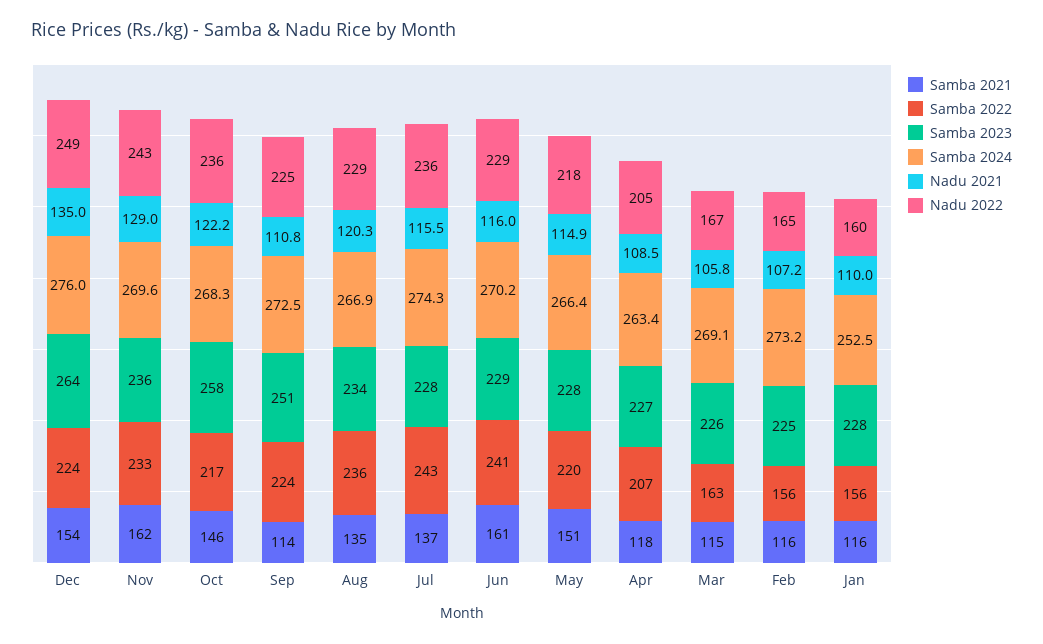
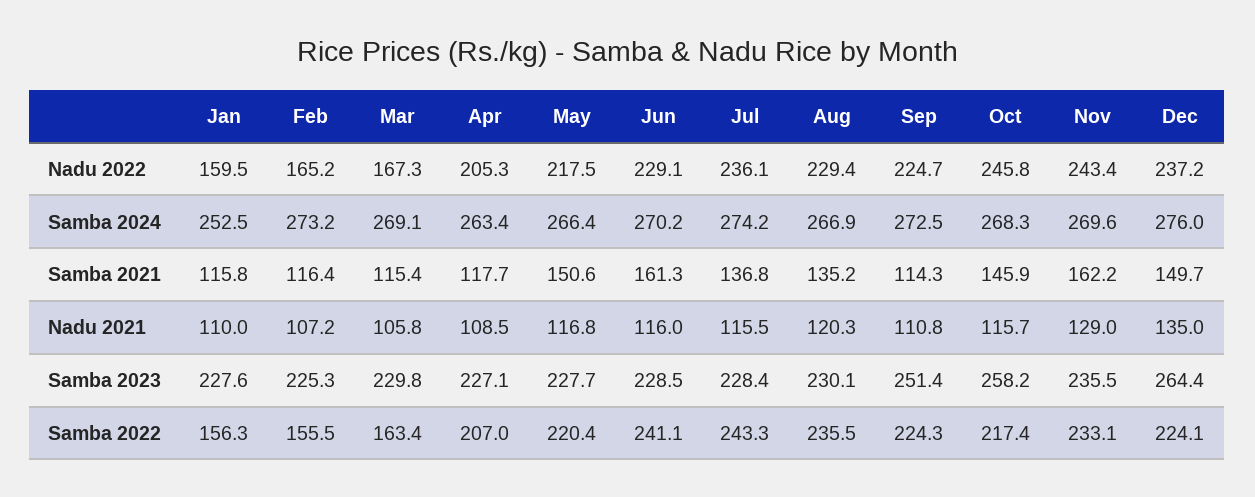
  {
    "Samba 2021": {
-     "Dec": 154,
+     "Dec": 149.7,
      "Nov": 162.2,
      "Oct": 145.9,
      "Sep": 114.3,
      "Aug": 135.2,
      "Jul": 136.8,
      "Jun": 161.3,
      "May": 150.6,
      "Apr": 117.7,
      "Mar": 115.4,
      "Feb": 116.4,
      "Jan": 115.8
    },
    "Samba 2022": {
      "Dec": 224.1,
      "Nov": 233.1,
      "Oct": 217.4,
      "Sep": 224.3,
      "Aug": 235.5,
      "Jul": 243.3,
      "Jun": 241.1,
      "May": 220.4,
      "Apr": 207,
      "Mar": 163.4,
      "Feb": 155.5,
      "Jan": 156.3
    },
    "Samba 2023": {
      "Dec": 264.4,
      "Nov": 235.5,
      "Oct": 258.2,
      "Sep": 251.4,
-     "Aug": 234,
+     "Aug": 230.1,
      "Jul": 228.4,
      "Jun": 228.5,
      "May": 227.7,
      "Apr": 227.1,
-     "Mar": 226,
+     "Mar": 229.8,
      "Feb": 225.3,
      "Jan": 227.6
    },
    "Samba 2024": {
      "Dec": 276,
      "Nov": 269.6,
      "Oct": 268.3,
      "Sep": 272.5,
      "Aug": 266.9,
-     "Jul": 274.3,
+     "Jul": 274.2,
      "Jun": 270.2,
      "May": 266.4,
      "Apr": 263.4,
      "Mar": 269.1,
      "Feb": 273.2,
      "Jan": 252.5
    },
    "Nadu 2021": {
      "Dec": 135,
      "Nov": 129,
-     "Oct": 122.2,
+     "Oct": 115.7,
      "Sep": 110.8,
      "Aug": 120.3,
      "Jul": 115.5,
      "Jun": 116,
-     "May": 114.9,
+     "May": 116.8,
      "Apr": 108.5,
      "Mar": 105.8,
      "Feb": 107.2,
      "Jan": 110
    },
    "Nadu 2022": {
-     "Dec": 249,
+     "Dec": 237.2,
      "Nov": 243.4,
-     "Oct": 236,
+     "Oct": 245.8,
      "Sep": 224.7,
      "Aug": 229.4,
      "Jul": 236.1,
      "Jun": 229.1,
      "May": 217.5,
      "Apr": 205.3,
      "Mar": 167.3,
      "Feb": 165.2,
      "Jan": 159.5
    }
  }

